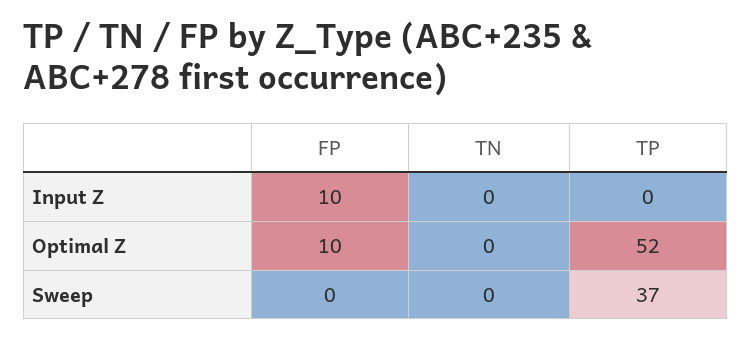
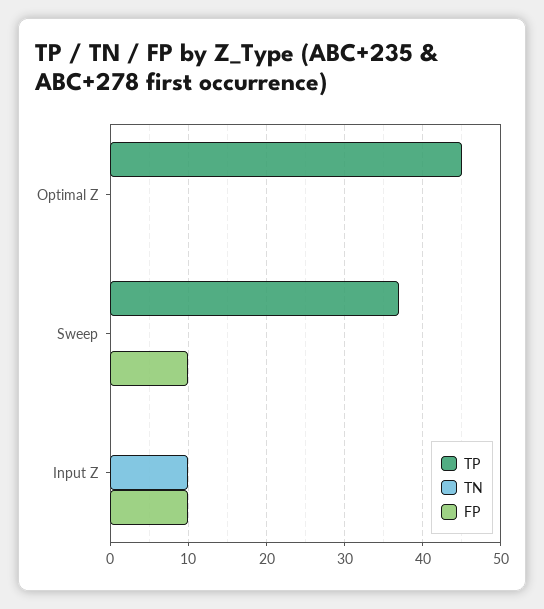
  {
    "FP": {
      "Input Z": 10,
-     "Optimal Z": 10,
+     "Optimal Z": 0,
-     "Sweep": 0
+     "Sweep": 10
    },
    "TN": {
-     "Input Z": 0,
+     "Input Z": 10,
      "Optimal Z": 0,
      "Sweep": 0
    },
    "TP": {
      "Input Z": 0,
-     "Optimal Z": 52,
+     "Optimal Z": 45,
      "Sweep": 37
    }
  }

